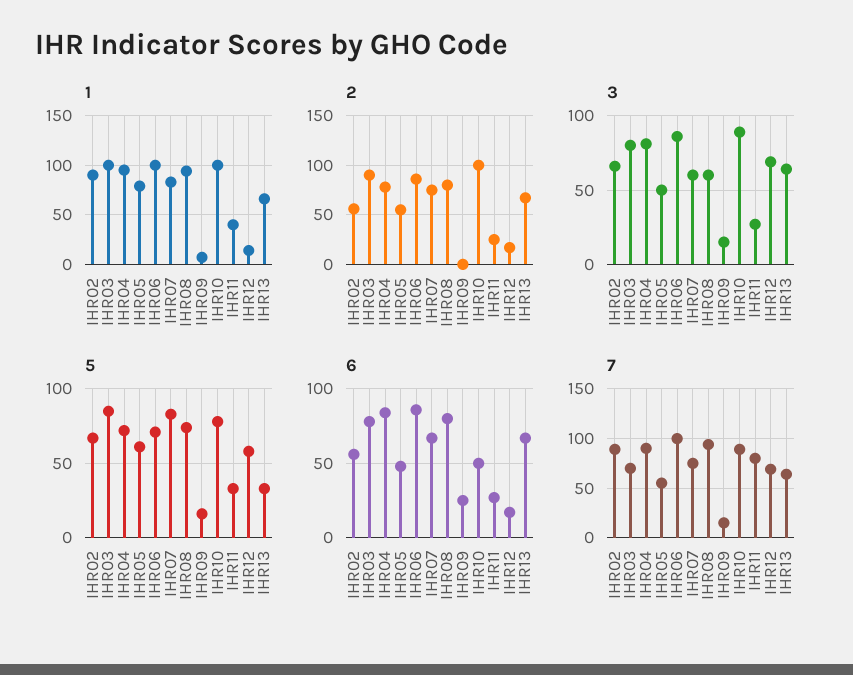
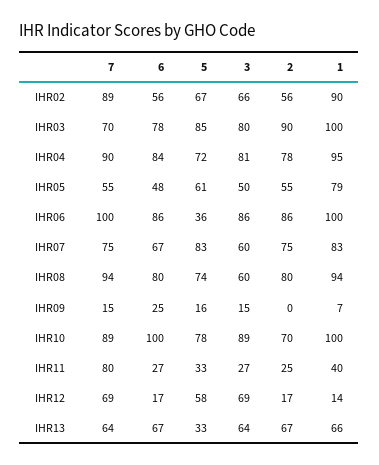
  {
    "1": {
      "IHR02": 90,
      "IHR03": 100,
      "IHR04": 95,
      "IHR05": 79,
      "IHR06": 100,
      "IHR07": 83,
      "IHR08": 94,
      "IHR09": 7,
      "IHR10": 100,
      "IHR11": 40,
      "IHR12": 14,
      "IHR13": 66
    },
    "2": {
      "IHR02": 56,
      "IHR03": 90,
      "IHR04": 78,
      "IHR05": 55,
      "IHR06": 86,
      "IHR07": 75,
      "IHR08": 80,
      "IHR09": 0,
-     "IHR10": 100,
+     "IHR10": 70,
      "IHR11": 25,
      "IHR12": 17,
      "IHR13": 67
    },
    "3": {
      "IHR02": 66,
      "IHR03": 80,
      "IHR04": 81,
      "IHR05": 50,
      "IHR06": 86,
      "IHR07": 60,
      "IHR08": 60,
      "IHR09": 15,
      "IHR10": 89,
      "IHR11": 27,
      "IHR12": 69,
      "IHR13": 64
    },
    "5": {
      "IHR02": 67,
      "IHR03": 85,
      "IHR04": 72,
      "IHR05": 61,
-     "IHR06": 70,
+     "IHR06": 36,
      "IHR07": 83,
      "IHR08": 74,
      "IHR09": 16,
      "IHR10": 78,
      "IHR11": 33,
      "IHR12": 58,
      "IHR13": 33
    },
    "6": {
      "IHR02": 56,
      "IHR03": 78,
      "IHR04": 84,
      "IHR05": 48,
      "IHR06": 86,
      "IHR07": 67,
      "IHR08": 80,
      "IHR09": 25,
-     "IHR10": 50,
+     "IHR10": 100,
      "IHR11": 27,
      "IHR12": 17,
      "IHR13": 67
    },
    "7": {
      "IHR02": 89,
      "IHR03": 70,
      "IHR04": 90,
      "IHR05": 55,
      "IHR06": 100,
      "IHR07": 75,
      "IHR08": 94,
      "IHR09": 15,
      "IHR10": 89,
      "IHR11": 80,
      "IHR12": 69,
      "IHR13": 64
    }
  }

